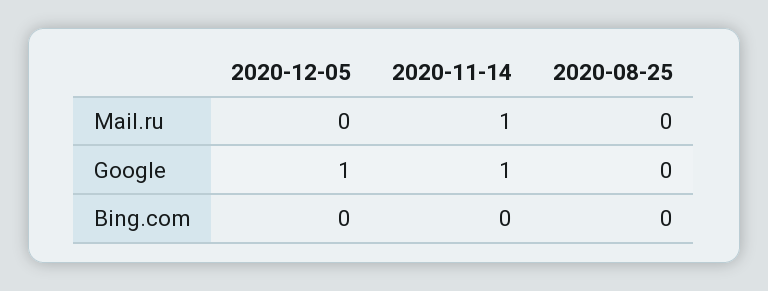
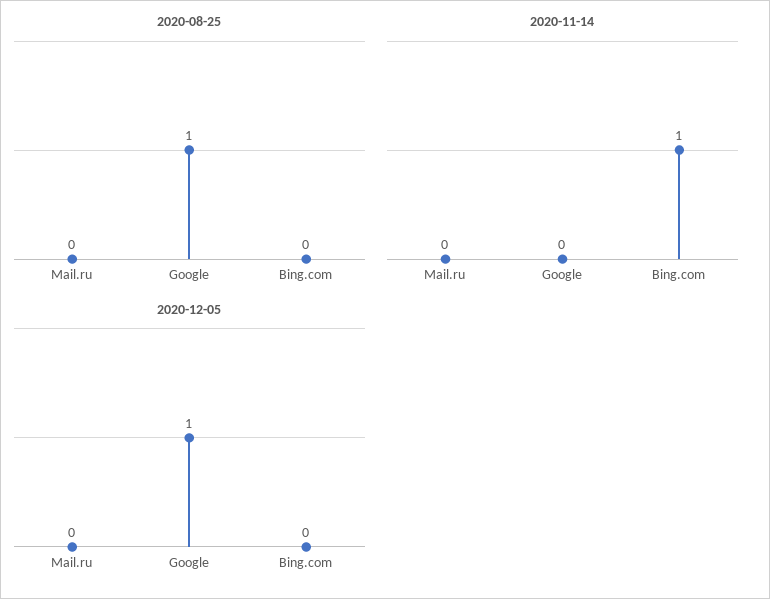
  {
    "2020-12-05": {
      "Mail.ru": 0,
      "Google": 1,
      "Bing.com": 0
    },
    "2020-11-14": {
-     "Mail.ru": 1,
+     "Mail.ru": 0,
-     "Google": 1,
+     "Google": 0,
-     "Bing.com": 0
+     "Bing.com": 1
    },
    "2020-08-25": {
      "Mail.ru": 0,
-     "Google": 0,
+     "Google": 1,
      "Bing.com": 0
    }
  }

